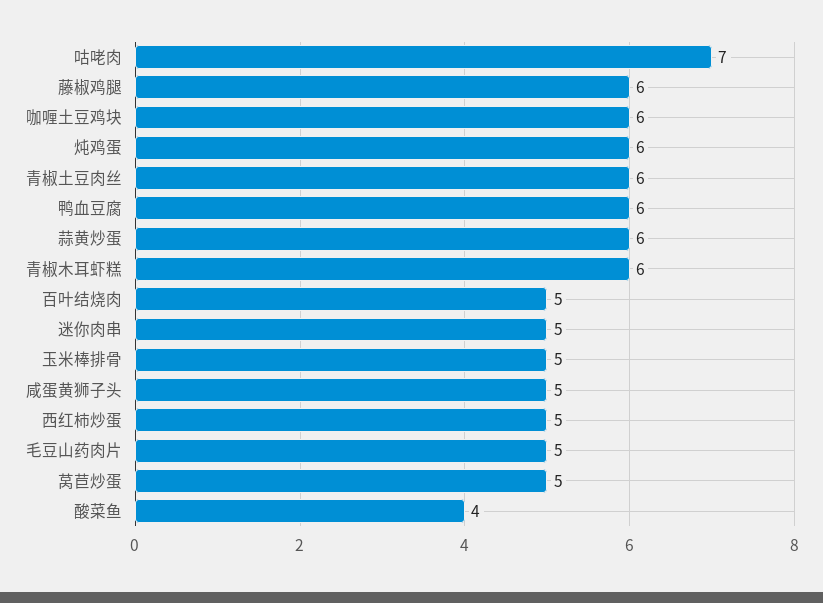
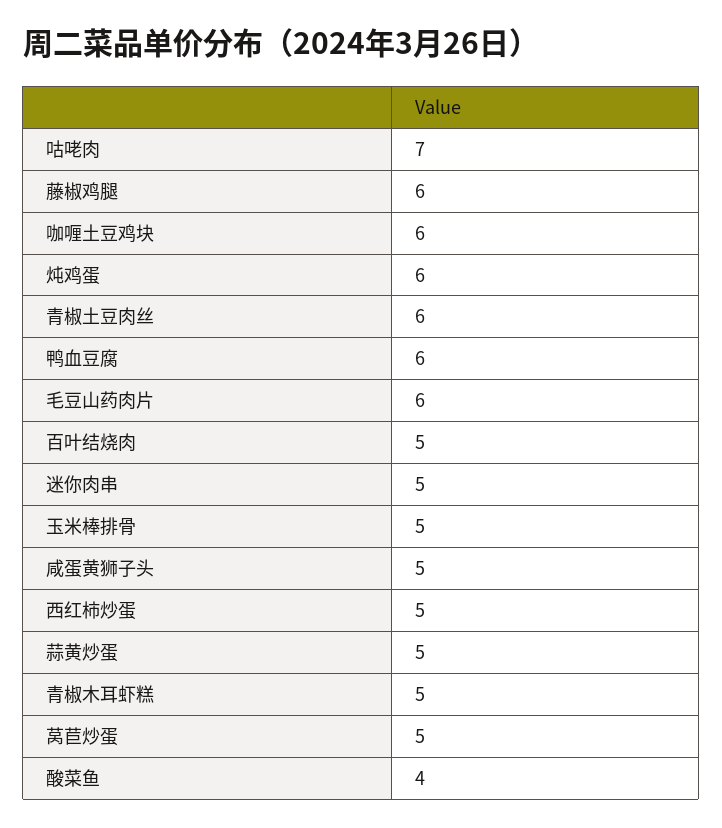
  {
    "咕咾肉": 7,
    "藤椒鸡腿": 6,
    "咖喱土豆鸡块": 6,
    "炖鸡蛋": 6,
    "青椒土豆肉丝": 6,
    "鸭血豆腐": 6,
-   "蒜黄炒蛋": 6,
+   "蒜黄炒蛋": 5,
-   "青椒木耳虾糕": 6,
+   "青椒木耳虾糕": 5,
    "百叶结烧肉": 5,
    "迷你肉串": 5,
    "玉米棒排骨": 5,
    "咸蛋黄狮子头": 5,
    "西红柿炒蛋": 5,
-   "毛豆山药肉片": 5,
+   "毛豆山药肉片": 6,
    "莴苣炒蛋": 5,
    "酸菜鱼": 4
  }

